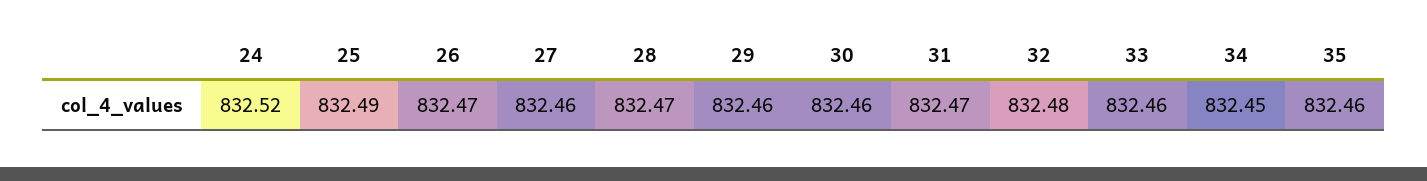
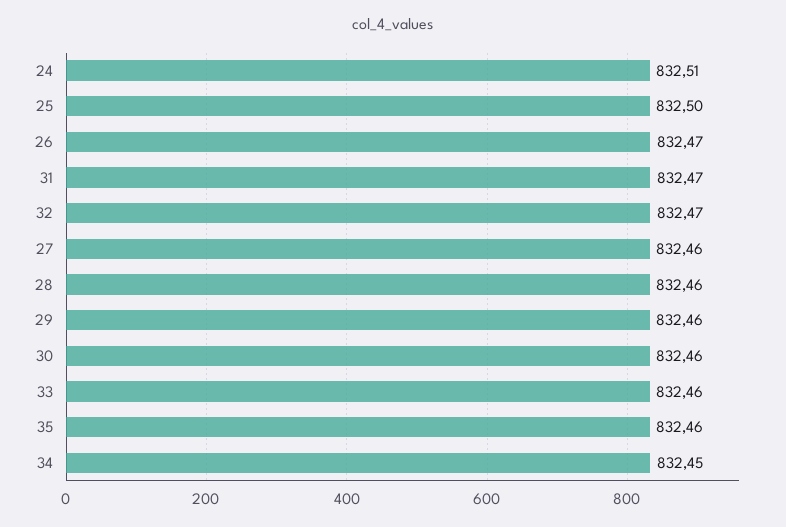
  {
-   "24": 832.52,
+   "24": 832.51,
-   "25": 832.49,
+   "25": 832.5,
    "26": 832.47,
    "27": 832.46,
-   "28": 832.47,
+   "28": 832.46,
    "29": 832.46,
    "30": 832.46,
    "31": 832.47,
-   "32": 832.48,
+   "32": 832.47,
    "33": 832.46,
    "34": 832.45,
    "35": 832.46
  }

